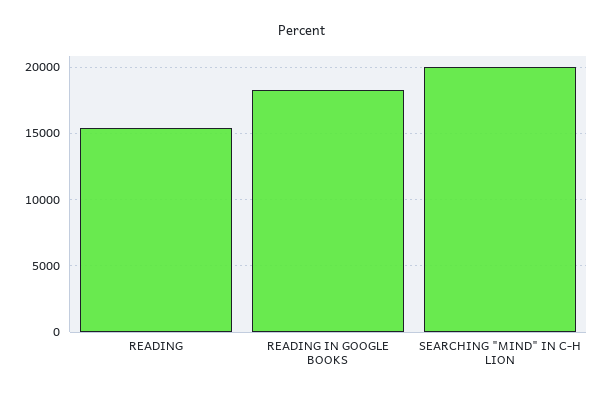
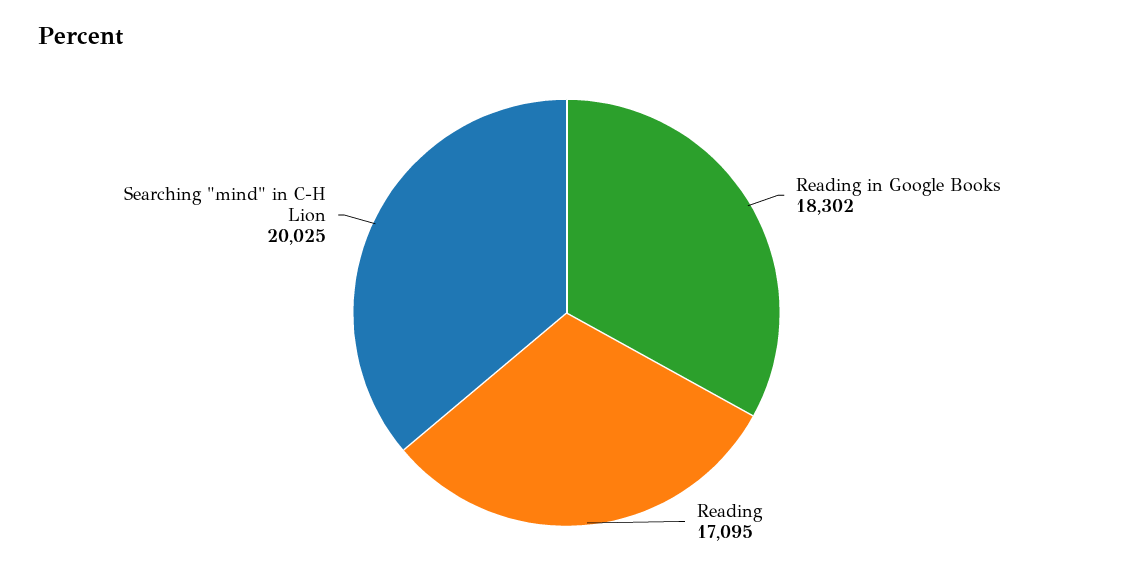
  {
-   "READING": 15500,
+   "READING": 17095,
    "READING IN GOOGLE BOOKS": 18302,
    "SEARCHING \"MIND\" IN C-H LION": 20025
  }

